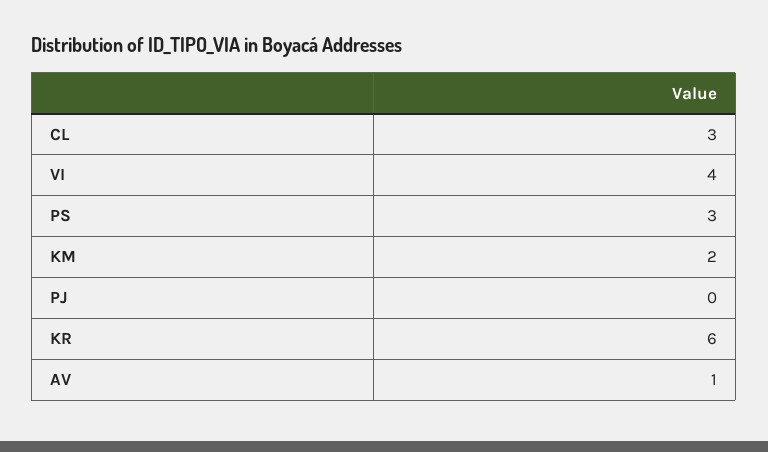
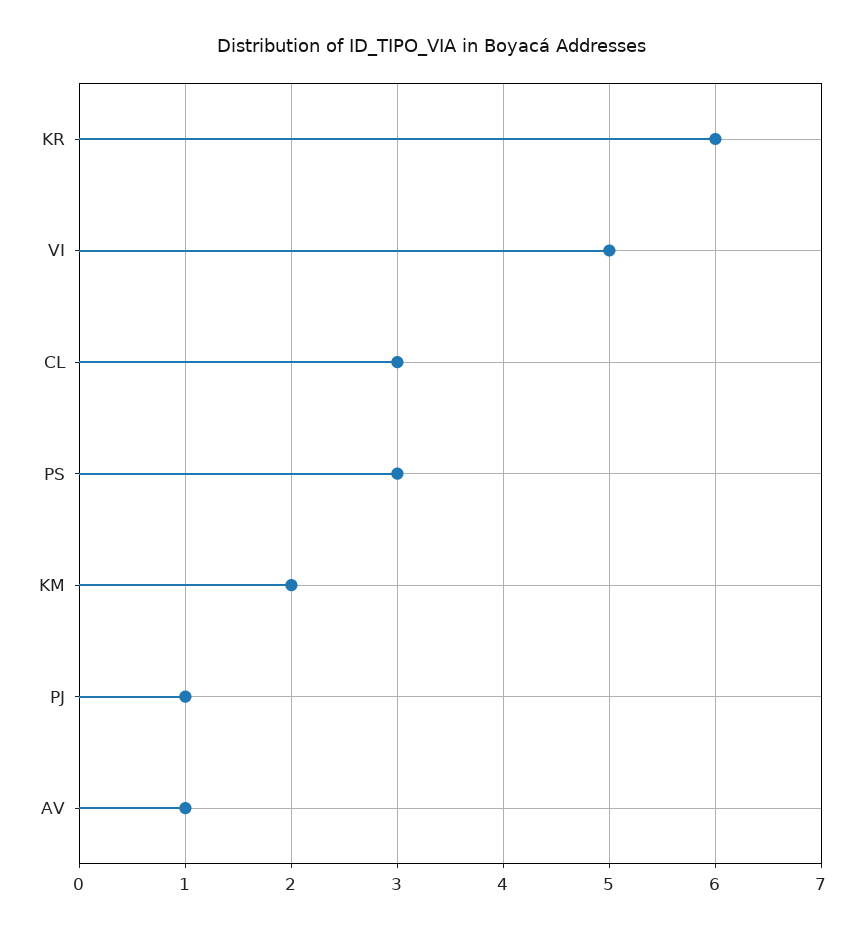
  {
    "CL": 3,
-   "VI": 4,
+   "VI": 5,
    "PS": 3,
    "KM": 2,
-   "PJ": 0,
+   "PJ": 1,
    "KR": 6,
    "AV": 1
  }

